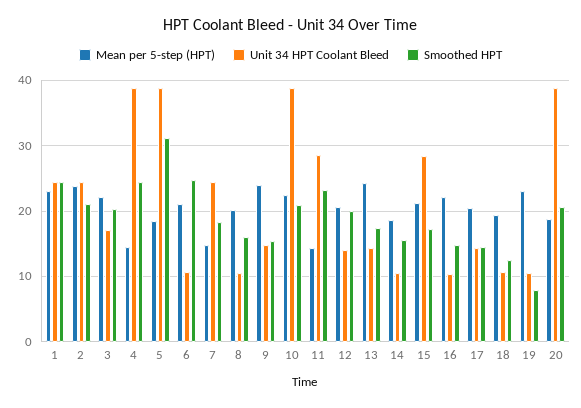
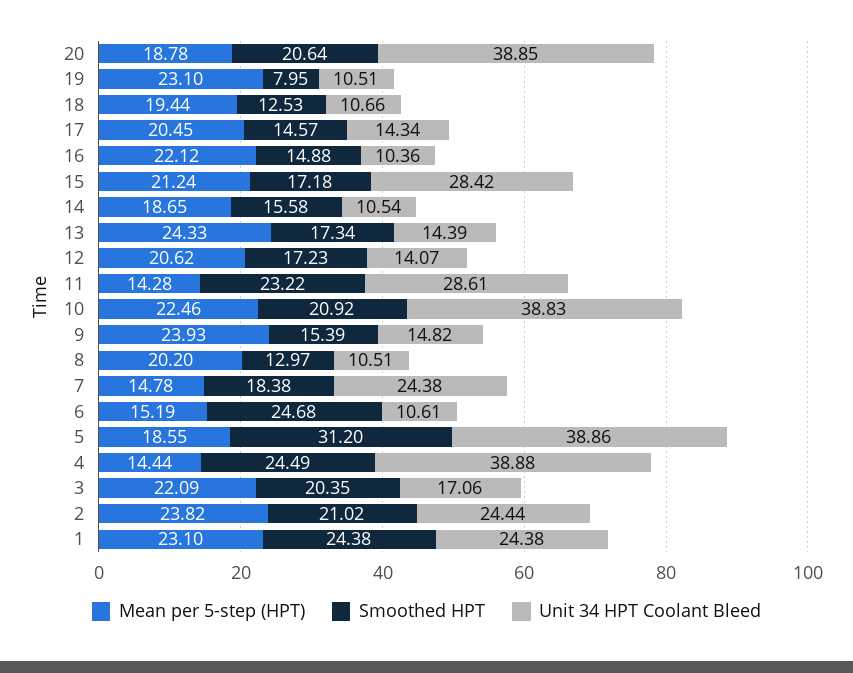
  {
    "Mean per 5-step (HPT)": {
      "1": 23.1,
      "2": 23.82,
      "3": 22.09,
      "4": 14.44,
      "5": 18.55,
-     "6": 21,
+     "6": 15.19,
      "7": 14.78,
      "8": 20.2,
      "9": 23.93,
      "10": 22.46,
      "11": 14.28,
      "12": 20.62,
      "13": 24.33,
      "14": 18.65,
      "15": 21.24,
      "16": 22.12,
      "17": 20.45,
      "18": 19.44,
      "19": 23.1,
      "20": 18.78
    },
    "Unit 34 HPT Coolant Bleed": {
      "1": 24.38,
      "2": 24.44,
      "3": 17.06,
      "4": 38.88,
      "5": 38.86,
      "6": 10.61,
      "7": 24.38,
      "8": 10.51,
      "9": 14.82,
      "10": 38.83,
      "11": 28.61,
      "12": 14.07,
      "13": 14.39,
      "14": 10.54,
      "15": 28.42,
      "16": 10.36,
      "17": 14.34,
      "18": 10.66,
      "19": 10.51,
      "20": 38.85
    },
    "Smoothed HPT": {
      "1": 24.38,
      "2": 21.02,
      "3": 20.35,
      "4": 24.49,
      "5": 31.2,
      "6": 24.68,
      "7": 18.38,
-     "8": 16,
+     "8": 12.97,
      "9": 15.39,
      "10": 20.92,
      "11": 23.22,
-     "12": 20,
+     "12": 17.23,
      "13": 17.34,
      "14": 15.58,
      "15": 17.18,
      "16": 14.88,
      "17": 14.57,
      "18": 12.53,
      "19": 7.95,
      "20": 20.64
    }
  }

